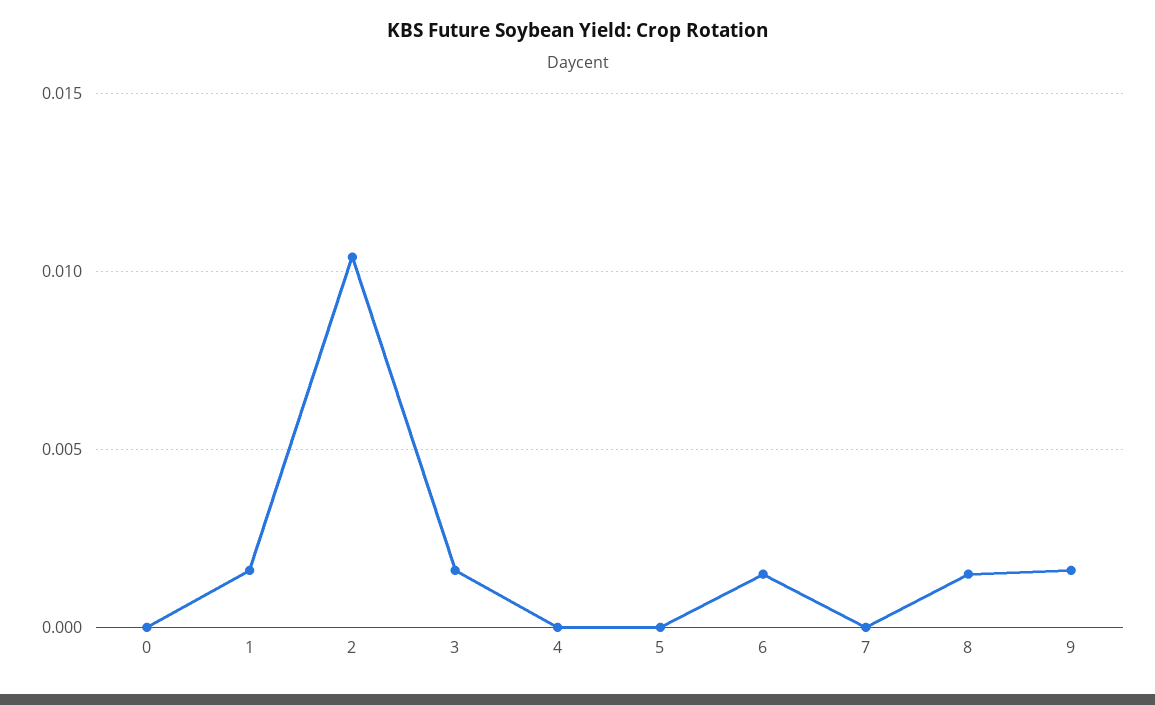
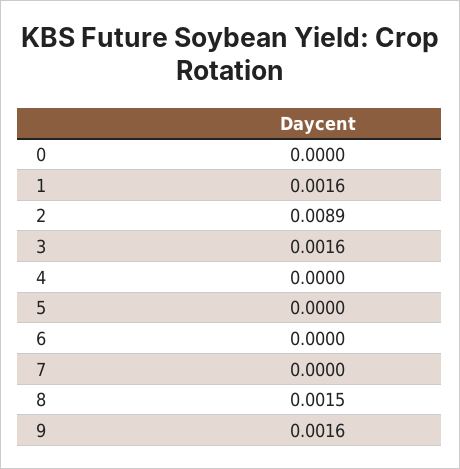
  {
    "0": 0,
    "1": 0.0016,
-   "2": 0.0105,
+   "2": 0.0089,
    "3": 0.0016,
    "4": 0,
    "5": 0,
-   "6": 0.0015,
+   "6": 0,
    "7": 0,
    "8": 0.0015,
    "9": 0.0016
  }

